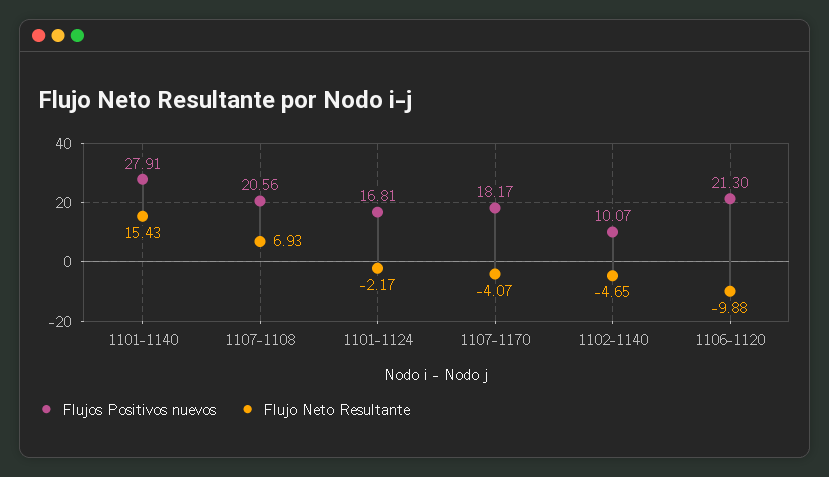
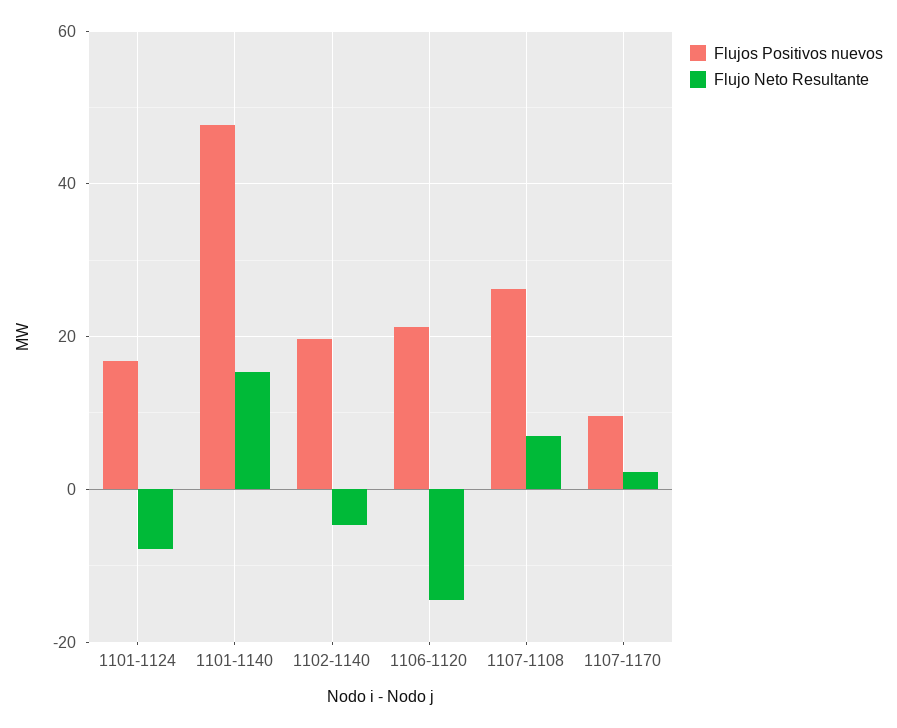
  {
    "Flujos Positivos nuevos": {
-     "1101-1140": 27.91,
+     "1101-1140": 48,
-     "1107-1108": 20.56,
+     "1107-1108": 26,
      "1101-1124": 16.81,
-     "1107-1170": 18.17,
+     "1107-1170": 10,
-     "1102-1140": 10.07,
+     "1102-1140": 20,
      "1106-1120": 21.3
    },
    "Flujo Neto Resultante": {
      "1101-1140": 15.43,
      "1107-1108": 6.93,
-     "1101-1124": -2.17,
+     "1101-1124": -8,
-     "1107-1170": -4.07,
+     "1107-1170": 2,
      "1102-1140": -4.65,
-     "1106-1120": -9.88
+     "1106-1120": -14
    }
  }

